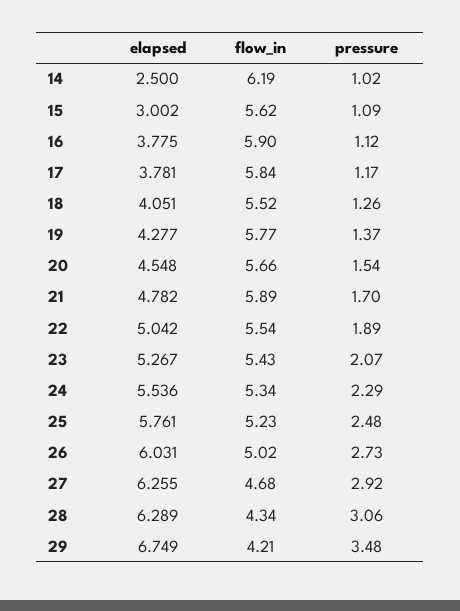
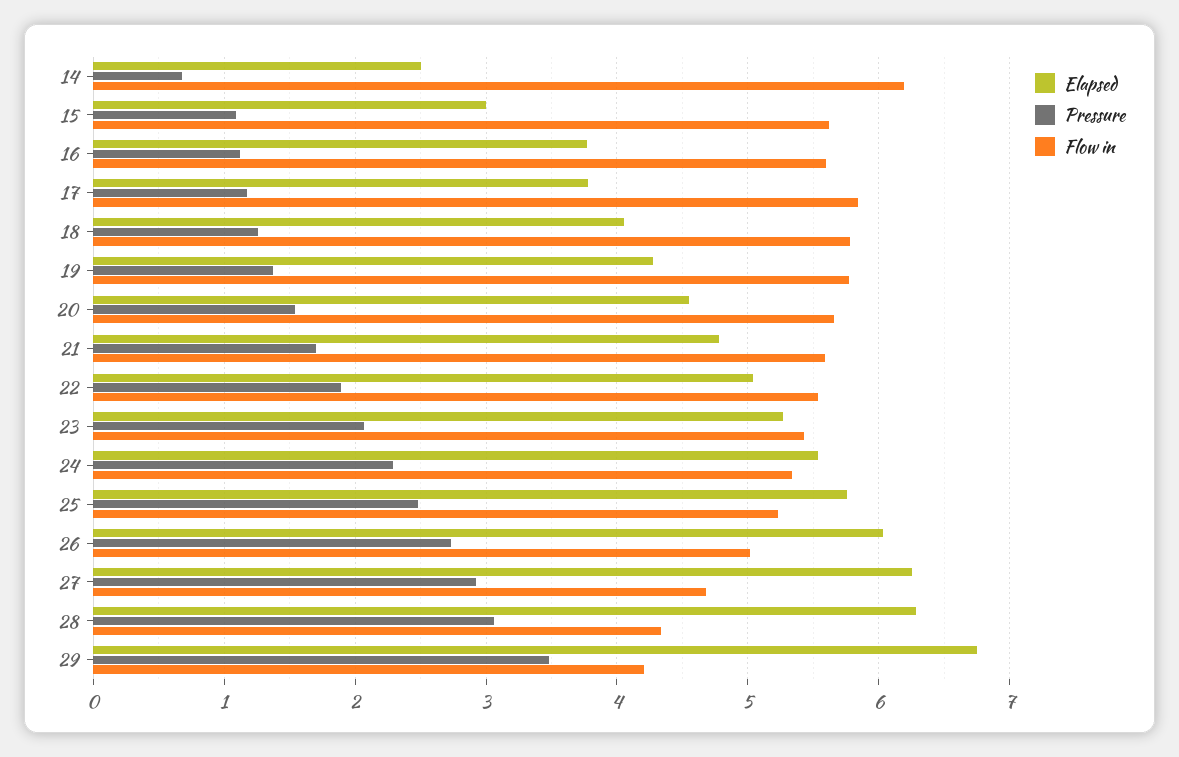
  {
    "elapsed": {
      "14": 2.5,
      "15": 3.002,
      "16": 3.775,
      "17": 3.781,
      "18": 4.051,
      "19": 4.277,
      "20": 4.548,
      "21": 4.782,
      "22": 5.042,
      "23": 5.267,
      "24": 5.536,
      "25": 5.761,
      "26": 6.031,
      "27": 6.255,
      "28": 6.289,
      "29": 6.749
    },
    "flow_in": {
      "14": 6.19,
      "15": 5.62,
-     "16": 5.9,
+     "16": 5.6,
      "17": 5.84,
-     "18": 5.52,
+     "18": 5.8,
      "19": 5.77,
      "20": 5.66,
-     "21": 5.89,
+     "21": 5.6,
      "22": 5.54,
      "23": 5.43,
      "24": 5.34,
      "25": 5.23,
      "26": 5.02,
      "27": 4.68,
      "28": 4.34,
      "29": 4.21
    },
    "pressure": {
-     "14": 1.02,
+     "14": 0.7,
      "15": 1.09,
      "16": 1.12,
      "17": 1.17,
      "18": 1.26,
      "19": 1.37,
      "20": 1.54,
      "21": 1.7,
      "22": 1.89,
      "23": 2.07,
      "24": 2.29,
      "25": 2.48,
      "26": 2.73,
      "27": 2.92,
      "28": 3.06,
      "29": 3.48
    }
  }

